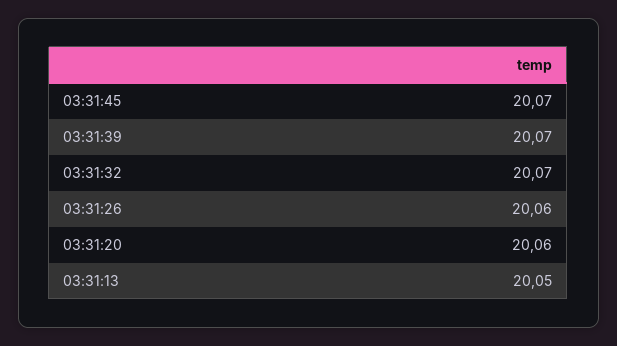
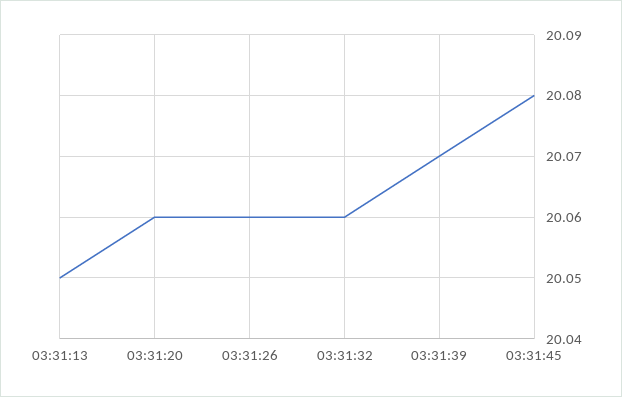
  {
-   "03:31:45": 20.07,
+   "03:31:45": 20.08,
    "03:31:39": 20.07,
-   "03:31:32": 20.07,
+   "03:31:32": 20.06,
    "03:31:26": 20.06,
    "03:31:20": 20.06,
    "03:31:13": 20.05
  }

